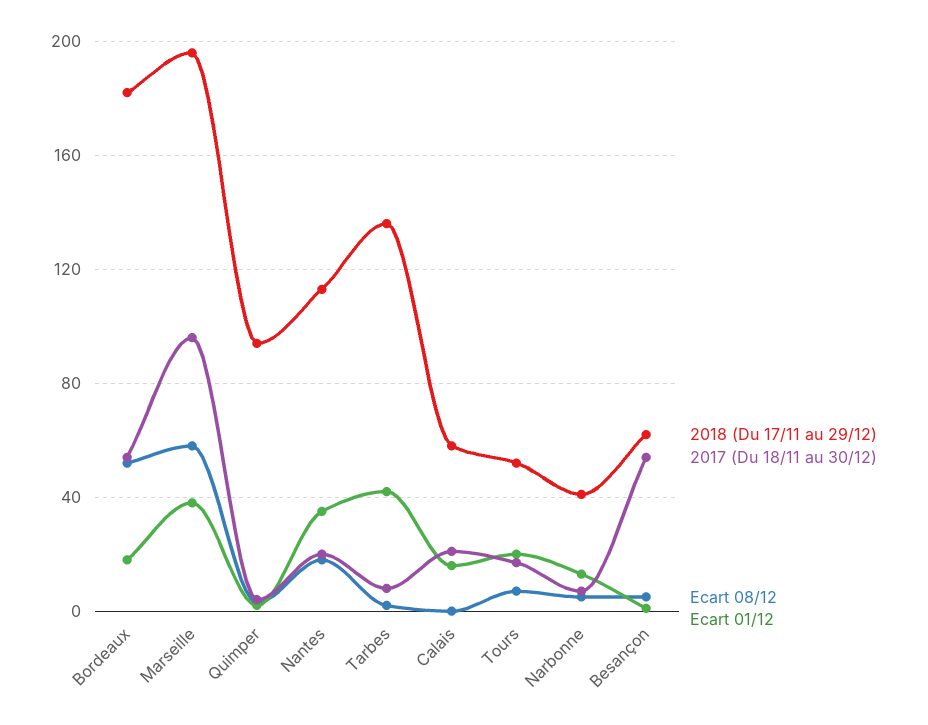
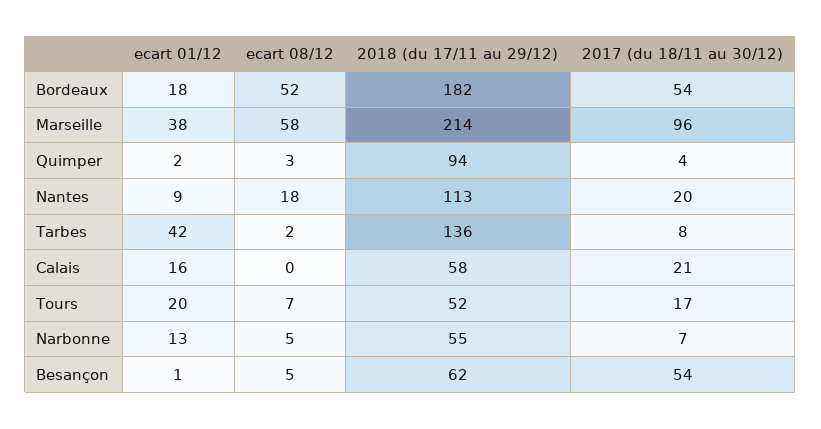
  {
    "2018 (Du 17/11 au 29/12)": {
      "Bordeaux": 182,
-     "Marseille": 195,
+     "Marseille": 214,
      "Quimper": 94,
      "Nantes": 113,
      "Tarbes": 136,
      "Calais": 58,
      "Tours": 52,
-     "Narbonne": 40,
+     "Narbonne": 55,
      "Besançon": 62
    },
    "2017 (Du 18/11 au 30/12)": {
      "Bordeaux": 54,
      "Marseille": 96,
      "Quimper": 4,
      "Nantes": 20,
      "Tarbes": 8,
      "Calais": 21,
      "Tours": 17,
      "Narbonne": 7,
      "Besançon": 54
    },
    "Ecart 08/12": {
      "Bordeaux": 52,
      "Marseille": 58,
      "Quimper": 3,
      "Nantes": 18,
      "Tarbes": 2,
      "Calais": 0,
      "Tours": 7,
      "Narbonne": 5,
      "Besançon": 5
    },
    "Ecart 01/12": {
      "Bordeaux": 18,
      "Marseille": 38,
      "Quimper": 2,
-     "Nantes": 35,
+     "Nantes": 9,
      "Tarbes": 42,
      "Calais": 16,
      "Tours": 20,
      "Narbonne": 13,
      "Besançon": 1
    }
  }

